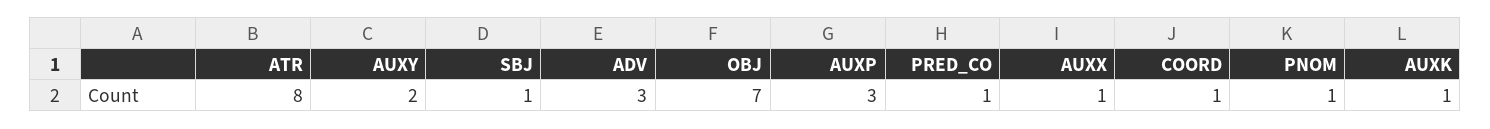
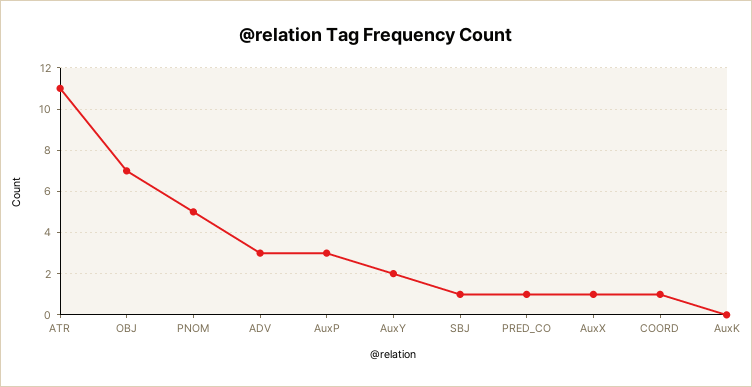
  {
-   "ATR": 8,
+   "ATR": 11,
    "AUXY": 2,
    "SBJ": 1,
    "ADV": 3,
    "OBJ": 7,
    "AUXP": 3,
    "PRED_CO": 1,
    "AUXX": 1,
    "COORD": 1,
-   "PNOM": 1,
+   "PNOM": 5,
-   "AUXK": 1
+   "AUXK": 0
  }

